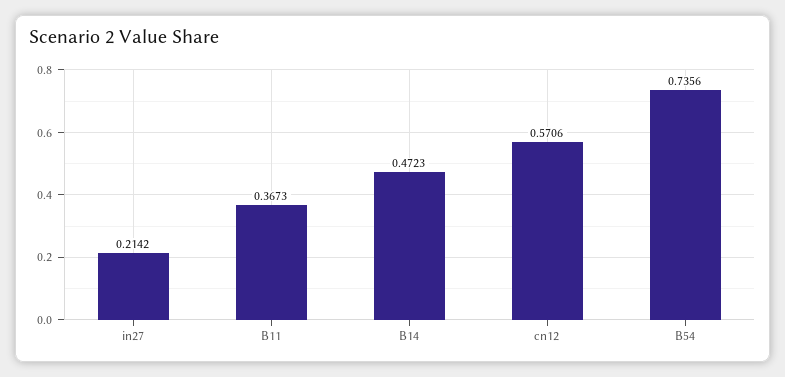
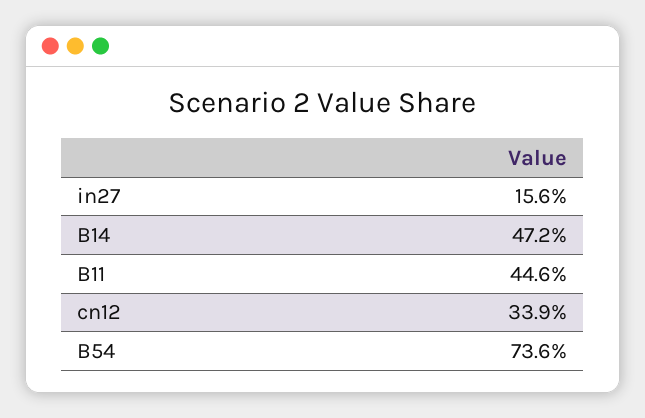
  {
-   "in27": 0.2142,
+   "in27": 0.156,
-   "B11": 0.3673,
+   "B11": 0.446,
    "B14": 0.4723,
-   "cn12": 0.5706,
+   "cn12": 0.339,
    "B54": 0.7356
  }

